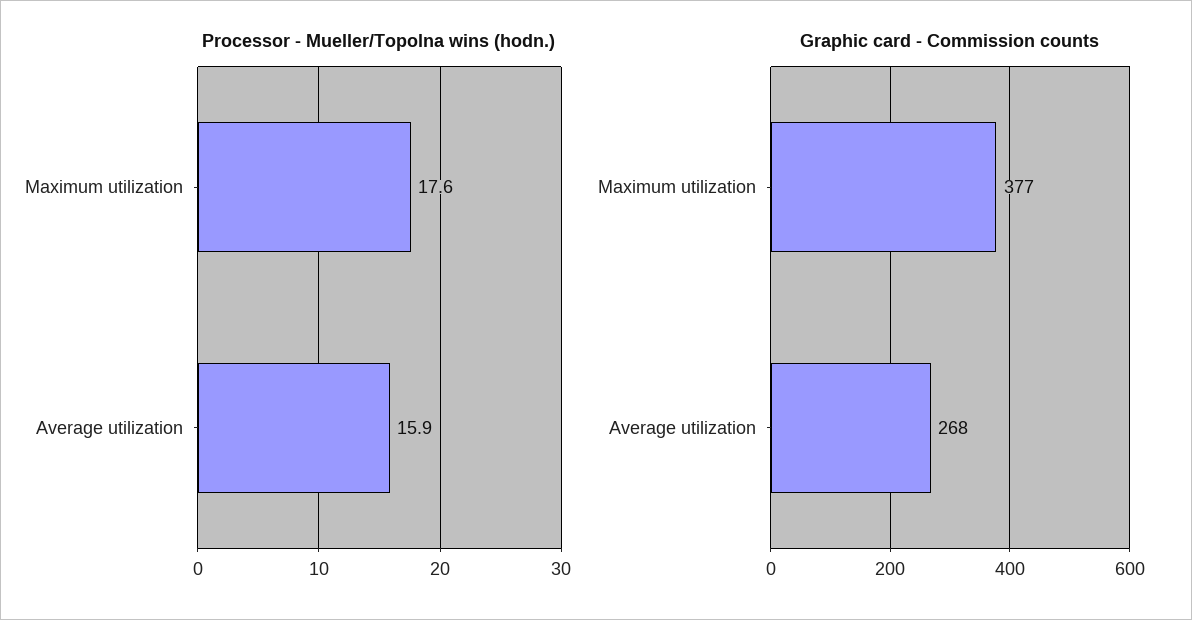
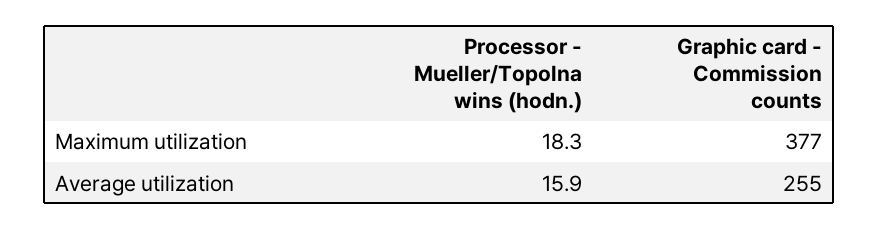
  {
    "Processor - Mueller/Topolna wins (hodn.)": {
-     "Maximum utilization": 17.6,
+     "Maximum utilization": 18.3,
      "Average utilization": 15.9
    },
    "Graphic card - Commission counts": {
      "Maximum utilization": 377,
-     "Average utilization": 268
+     "Average utilization": 255
    }
  }

